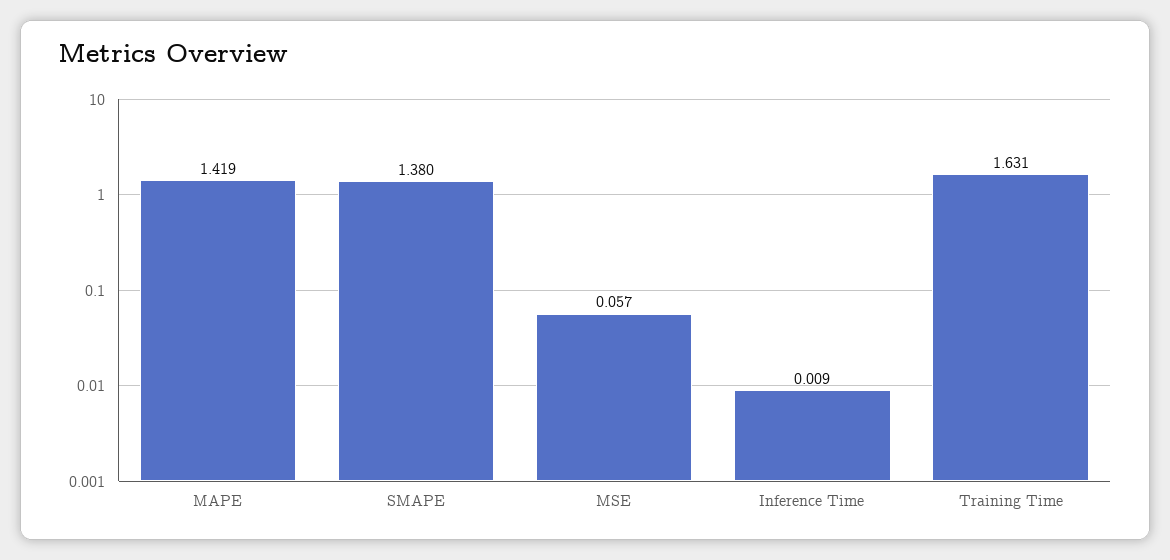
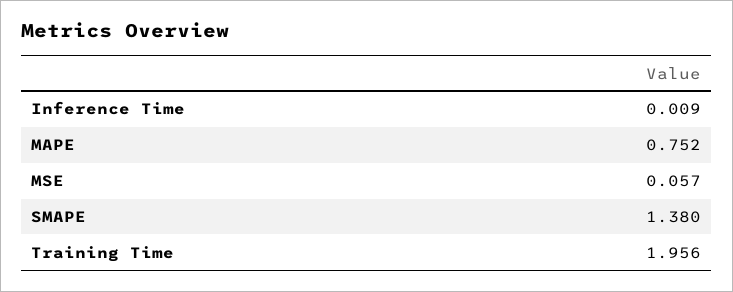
  {
-   "MAPE": 1.419,
+   "MAPE": 0.752,
    "SMAPE": 1.38,
    "MSE": 0.057,
    "Inference Time": 0.009,
-   "Training Time": 1.631
+   "Training Time": 1.956
  }

